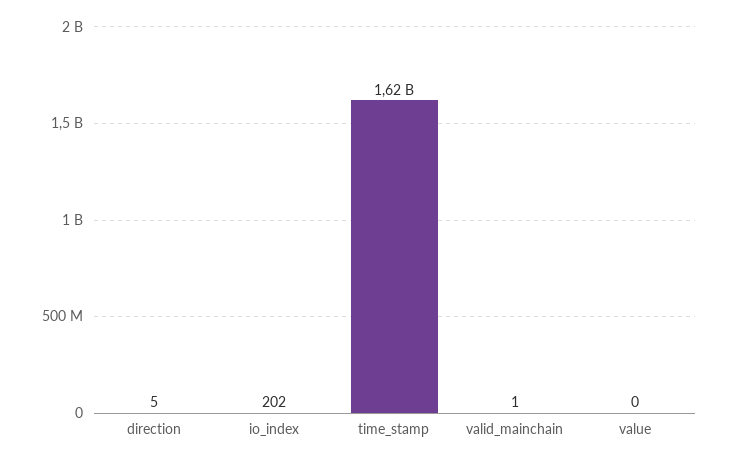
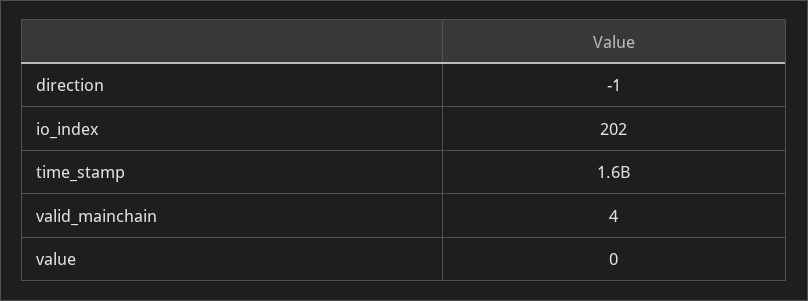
  {
-   "direction": 5,
+   "direction": -1,
    "io_index": 202,
    "time_stamp": 1620000000,
-   "valid_mainchain": 1,
+   "valid_mainchain": 4,
    "value": 0
  }

